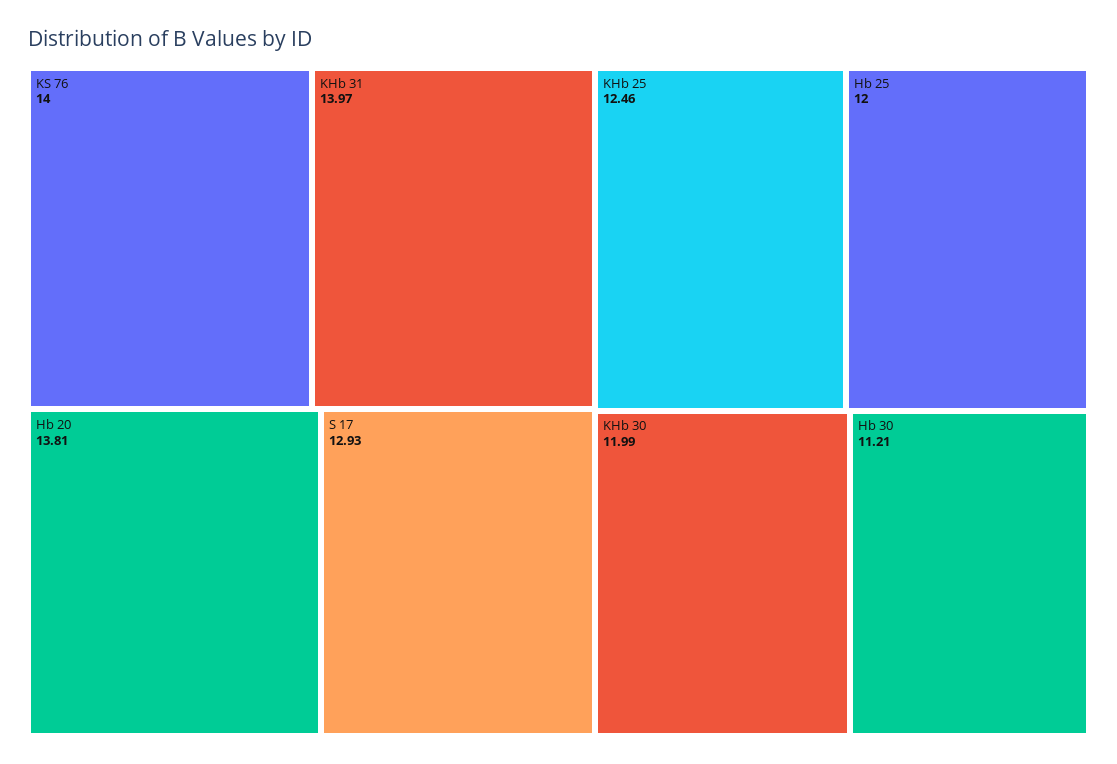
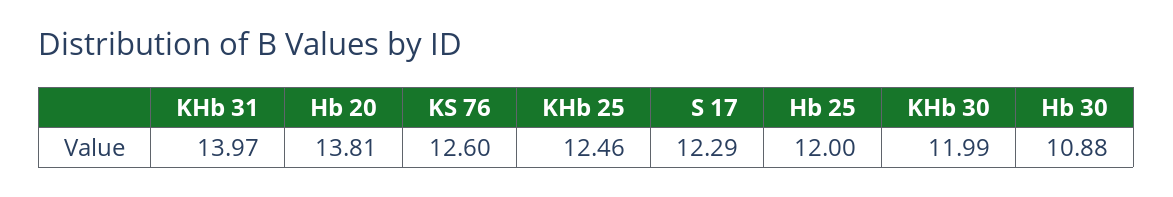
  {
-   "KS 76": 14,
+   "KS 76": 12.6,
    "KHb 31": 13.97,
    "Hb 20": 13.81,
-   "S 17": 12.93,
+   "S 17": 12.29,
    "KHb 25": 12.46,
    "Hb 25": 12,
    "KHb 30": 11.99,
-   "Hb 30": 11.21
+   "Hb 30": 10.88
  }

